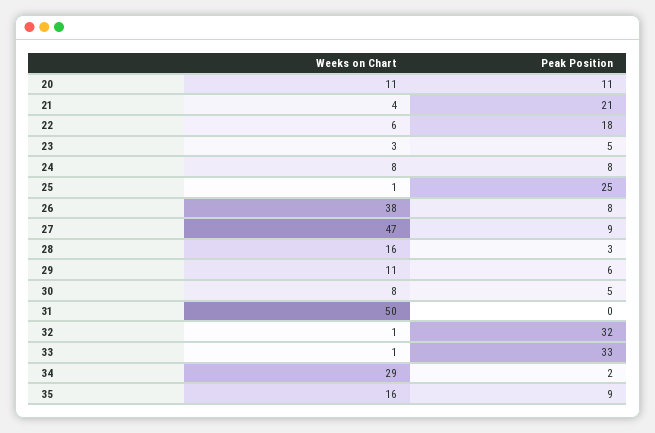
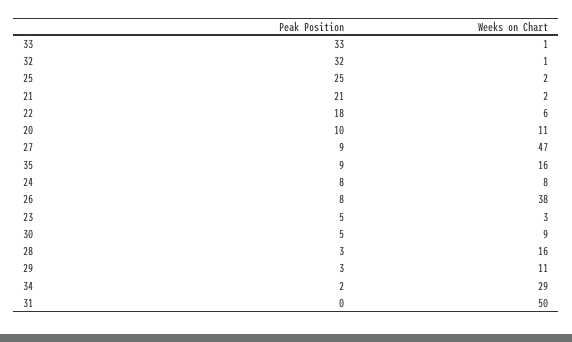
  {
    "Weeks on Chart": {
      "20": 11,
-     "21": 4,
+     "21": 2,
      "22": 6,
      "23": 3,
      "24": 8,
-     "25": 1,
+     "25": 2,
      "26": 38,
      "27": 47,
      "28": 16,
      "29": 11,
-     "30": 8,
+     "30": 9,
      "31": 50,
      "32": 1,
      "33": 1,
      "34": 29,
      "35": 16
    },
    "Peak Position": {
-     "20": 11,
+     "20": 10,
      "21": 21,
      "22": 18,
      "23": 5,
      "24": 8,
      "25": 25,
      "26": 8,
      "27": 9,
      "28": 3,
-     "29": 6,
+     "29": 3,
      "30": 5,
      "31": 0,
      "32": 32,
      "33": 33,
      "34": 2,
      "35": 9
    }
  }

